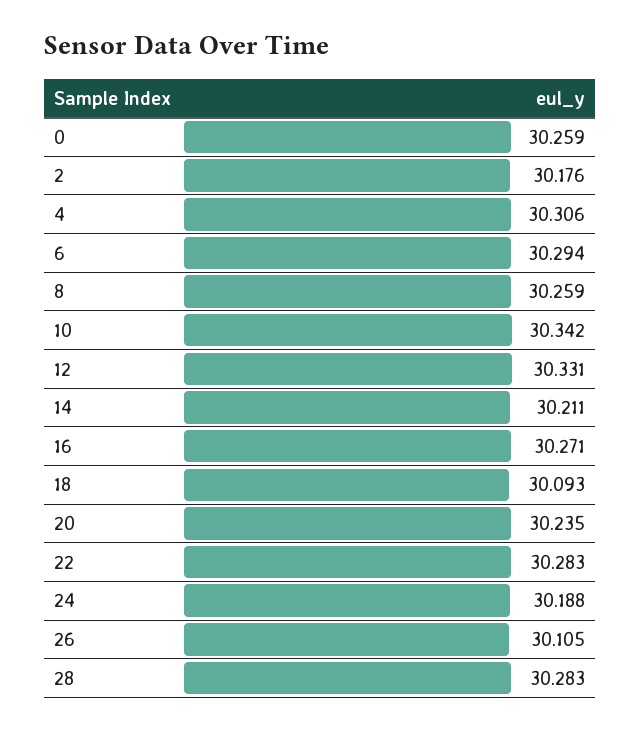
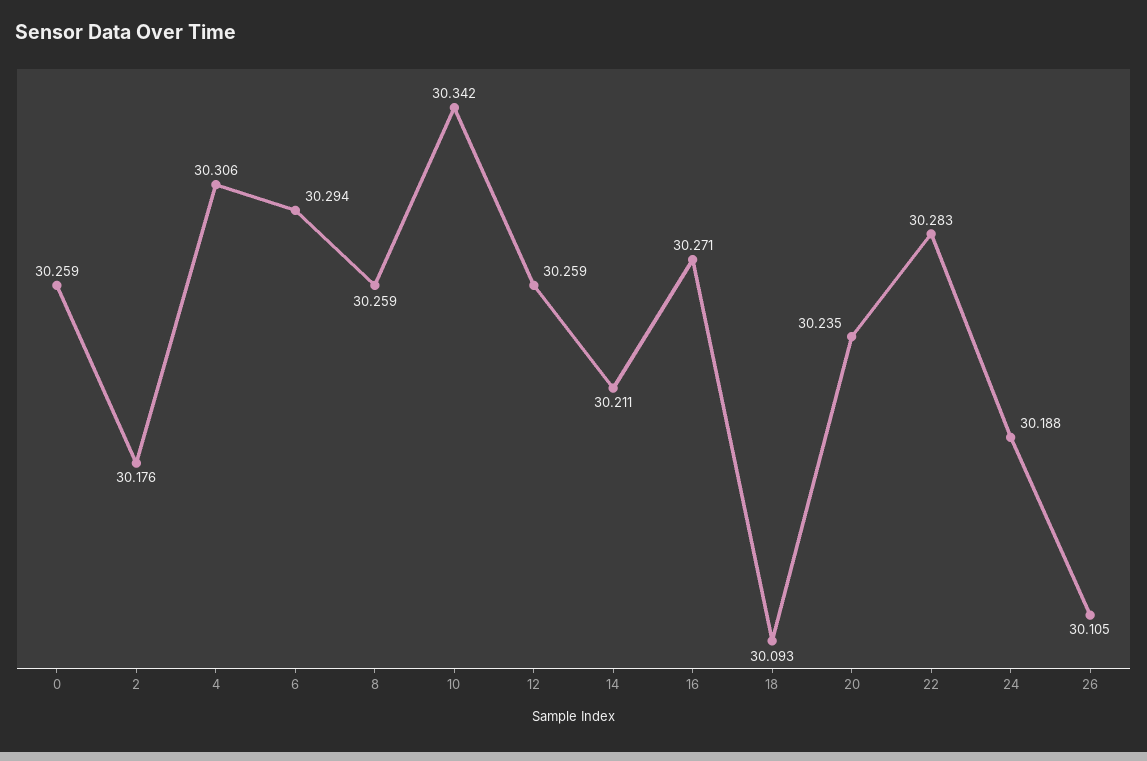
  {
    "0": 30.259,
    "2": 30.176,
    "4": 30.306,
    "6": 30.294,
    "8": 30.259,
    "10": 30.342,
-   "12": 30.331,
+   "12": 30.259,
    "14": 30.211,
    "16": 30.271,
    "18": 30.093,
    "20": 30.235,
    "22": 30.283,
    "24": 30.188,
-   "26": 30.105,
+   "26": 30.105
-   "28": 30.283
  }

